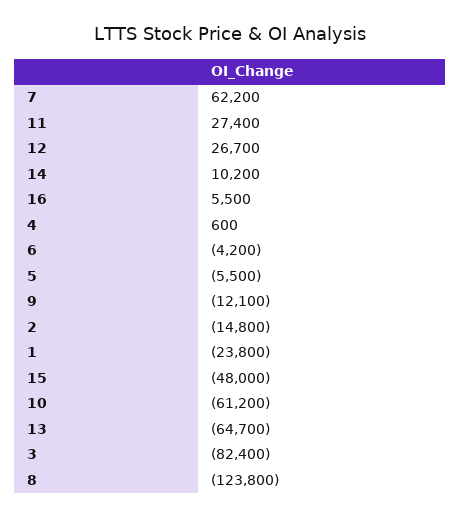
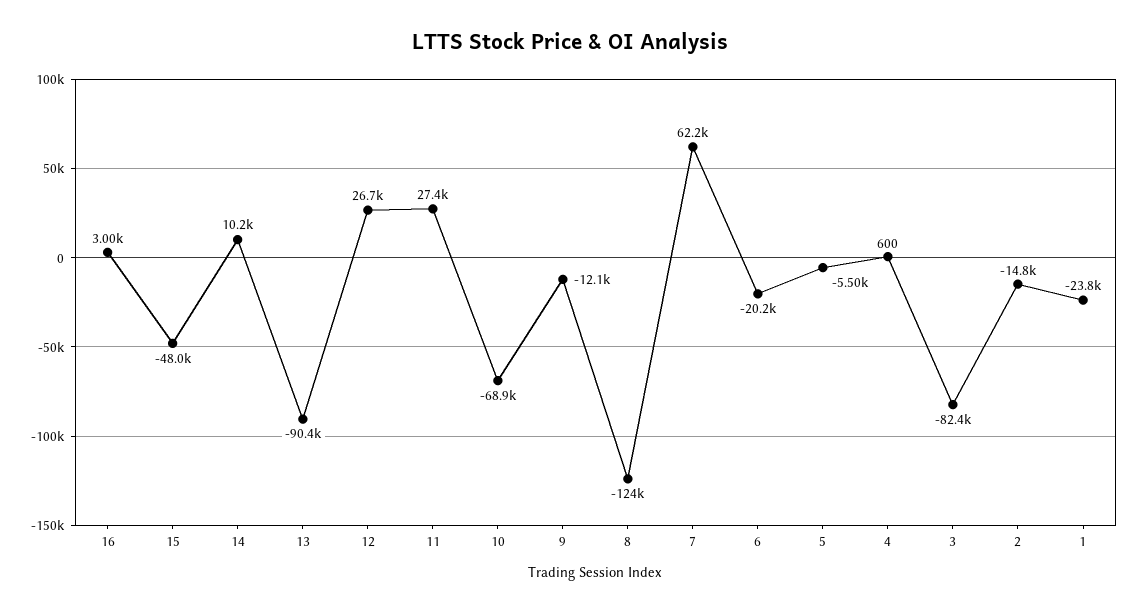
  {
    "7": 62200,
    "11": 27400,
    "12": 26700,
    "14": 10200,
-   "16": 5500,
+   "16": 3000,
    "4": 600,
-   "6": -4200,
+   "6": -20200,
    "5": -5500,
    "9": -12100,
    "2": -14800,
    "1": -23800,
    "15": -48000,
-   "10": -61200,
+   "10": -68900,
-   "13": -64700,
+   "13": -90400,
    "3": -82400,
    "8": -123800
  }

